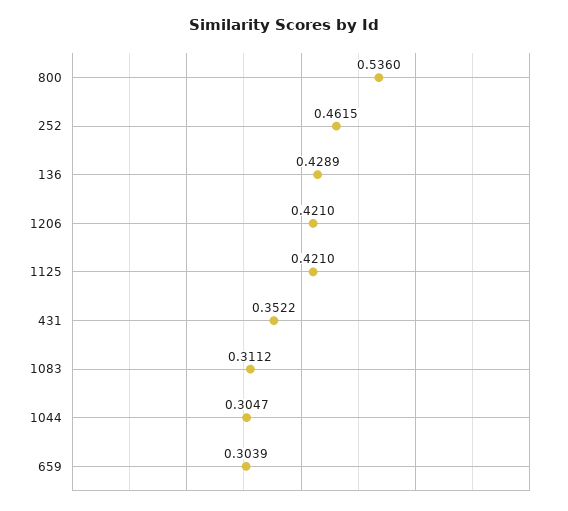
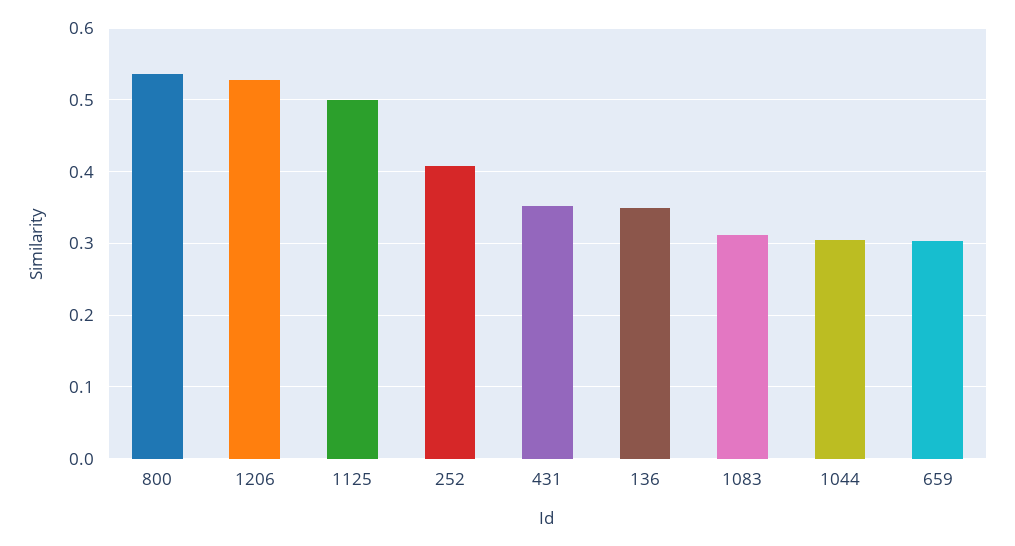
  {
    "800": 0.536,
-   "252": 0.4615,
+   "252": 0.41,
-   "136": 0.4289,
+   "136": 0.35,
-   "1206": 0.421,
+   "1206": 0.53,
-   "1125": 0.421,
+   "1125": 0.5,
    "431": 0.3522,
    "1083": 0.3112,
    "1044": 0.3047,
    "659": 0.3039
  }

